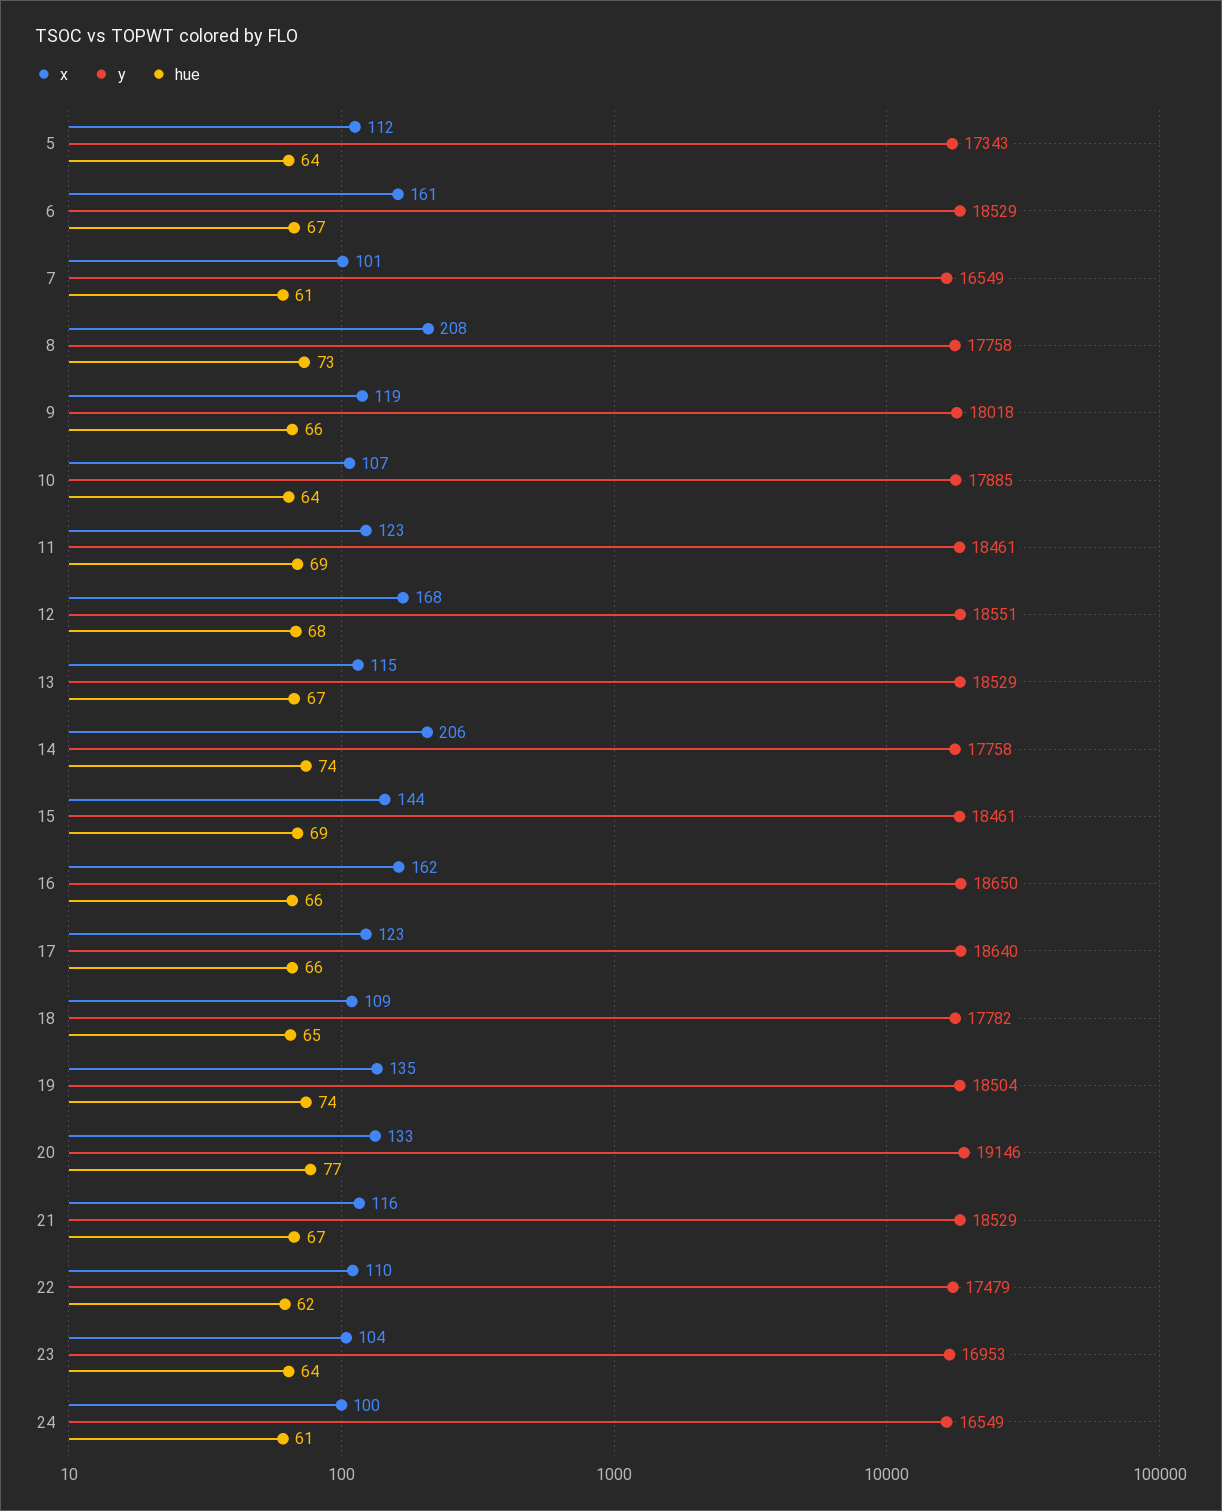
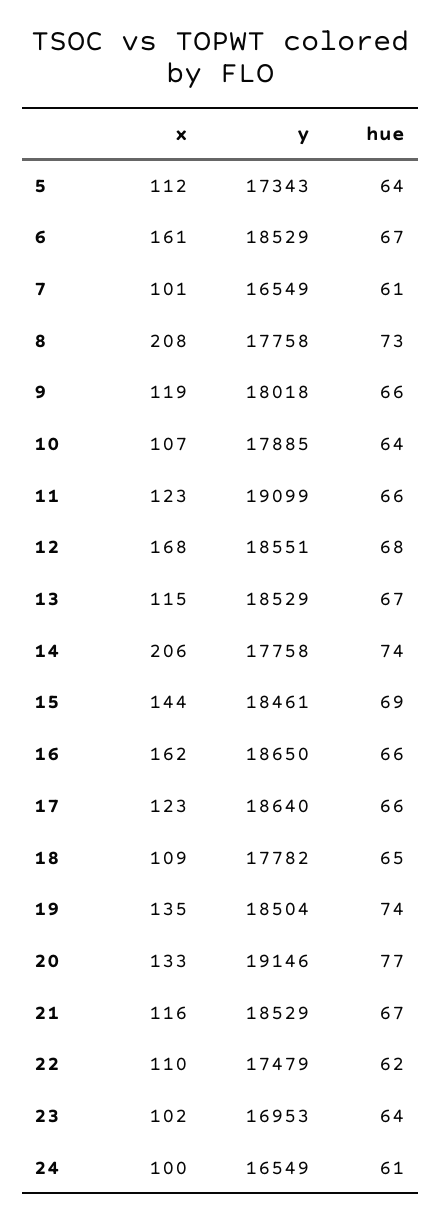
  {
    "x": {
      "5": 112,
      "6": 161,
      "7": 101,
      "8": 208,
      "9": 119,
      "10": 107,
      "11": 123,
      "12": 168,
      "13": 115,
      "14": 206,
      "15": 144,
      "16": 162,
      "17": 123,
      "18": 109,
      "19": 135,
      "20": 133,
      "21": 116,
      "22": 110,
-     "23": 104,
+     "23": 102,
      "24": 100
    },
    "y": {
      "5": 17343,
      "6": 18529,
      "7": 16549,
      "8": 17758,
      "9": 18018,
      "10": 17885,
-     "11": 18461,
+     "11": 19099,
      "12": 18551,
      "13": 18529,
      "14": 17758,
      "15": 18461,
      "16": 18650,
      "17": 18640,
      "18": 17782,
      "19": 18504,
      "20": 19146,
      "21": 18529,
      "22": 17479,
      "23": 16953,
      "24": 16549
    },
    "hue": {
      "5": 64,
      "6": 67,
      "7": 61,
      "8": 73,
      "9": 66,
      "10": 64,
-     "11": 69,
+     "11": 66,
      "12": 68,
      "13": 67,
      "14": 74,
      "15": 69,
      "16": 66,
      "17": 66,
      "18": 65,
      "19": 74,
      "20": 77,
      "21": 67,
      "22": 62,
      "23": 64,
      "24": 61
    }
  }

